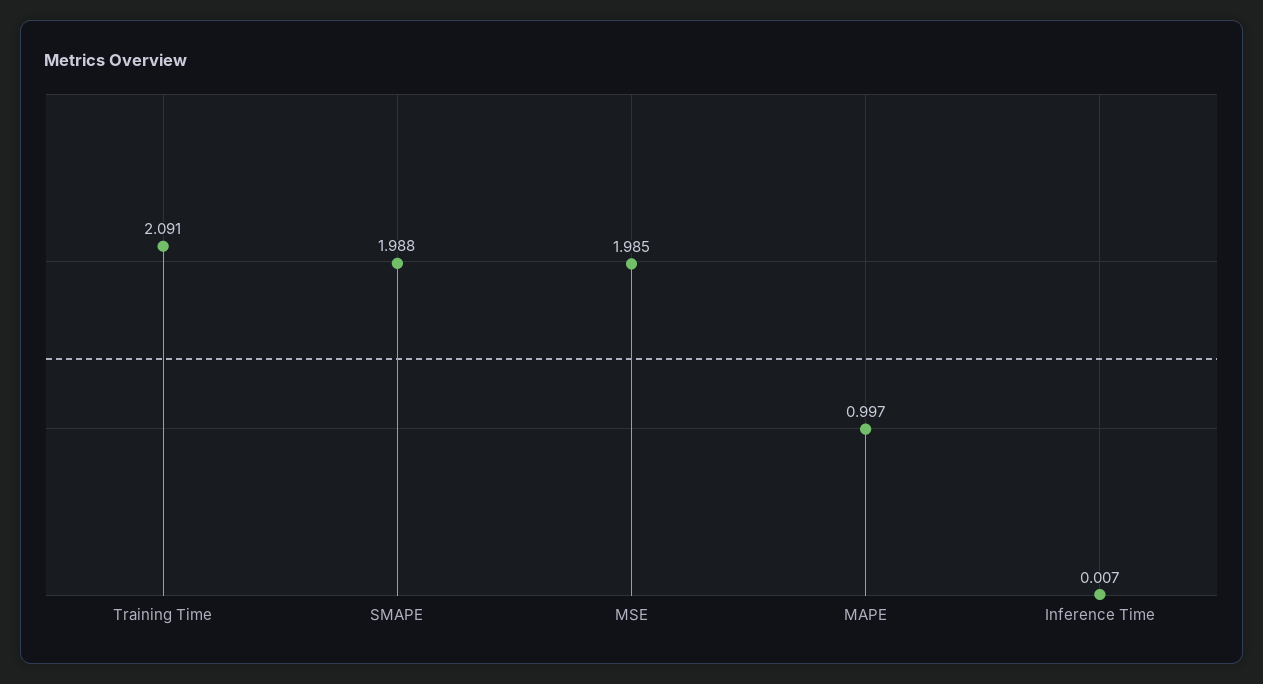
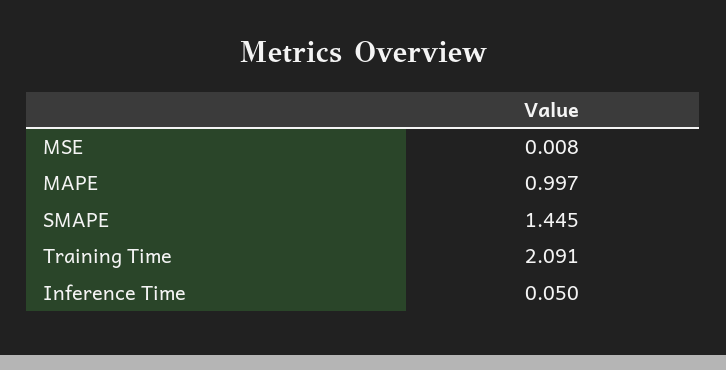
  {
    "Training Time": 2.091,
-   "SMAPE": 1.988,
+   "SMAPE": 1.445,
-   "MSE": 1.985,
+   "MSE": 0.008,
    "MAPE": 0.997,
-   "Inference Time": 0.007
+   "Inference Time": 0.05
  }

